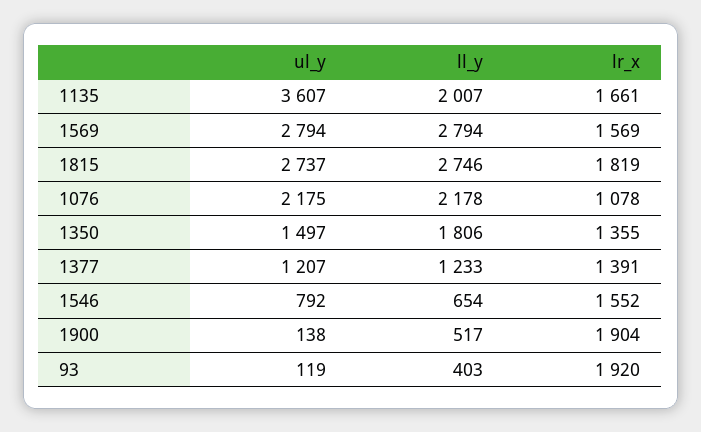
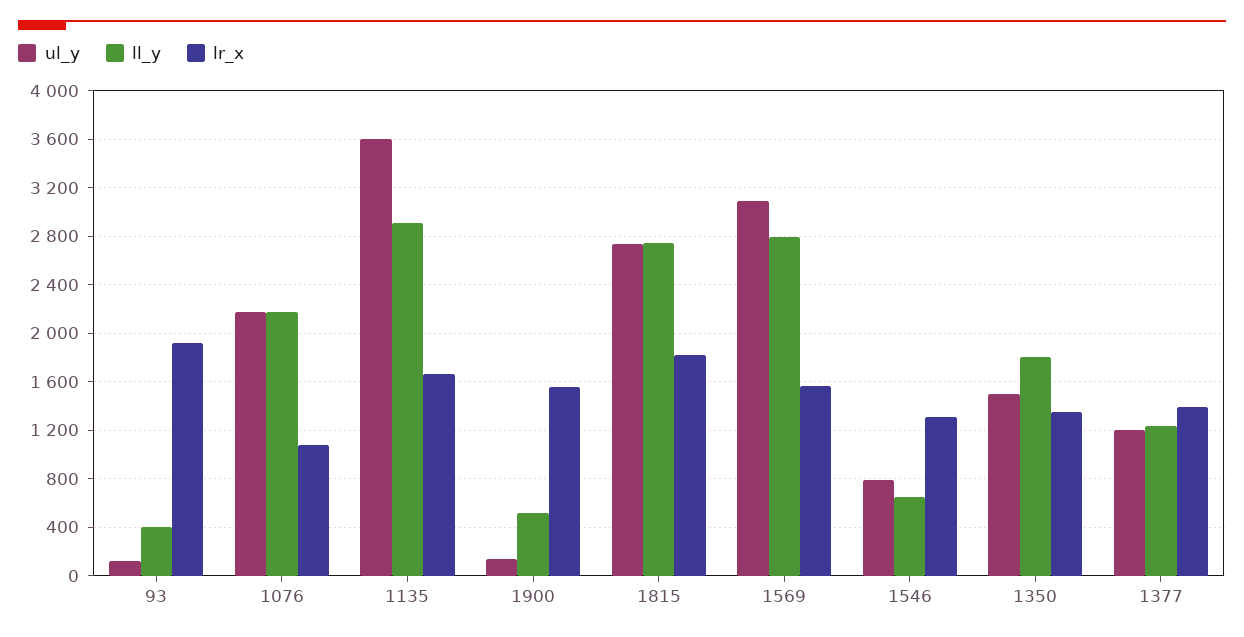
  {
    "ul_y": {
      "1135": 3607,
-     "1569": 2794,
+     "1569": 3100,
      "1815": 2737,
      "1076": 2175,
      "1350": 1497,
      "1377": 1207,
      "1546": 792,
      "1900": 138,
      "93": 119
    },
    "ll_y": {
-     "1135": 2007,
+     "1135": 2900,
      "1569": 2794,
      "1815": 2746,
      "1076": 2178,
      "1350": 1806,
      "1377": 1233,
      "1546": 654,
      "1900": 517,
      "93": 403
    },
    "lr_x": {
      "1135": 1661,
      "1569": 1569,
      "1815": 1819,
      "1076": 1078,
      "1350": 1355,
      "1377": 1391,
-     "1546": 1552,
+     "1546": 1300,
-     "1900": 1904,
+     "1900": 1550,
      "93": 1920
    }
  }

